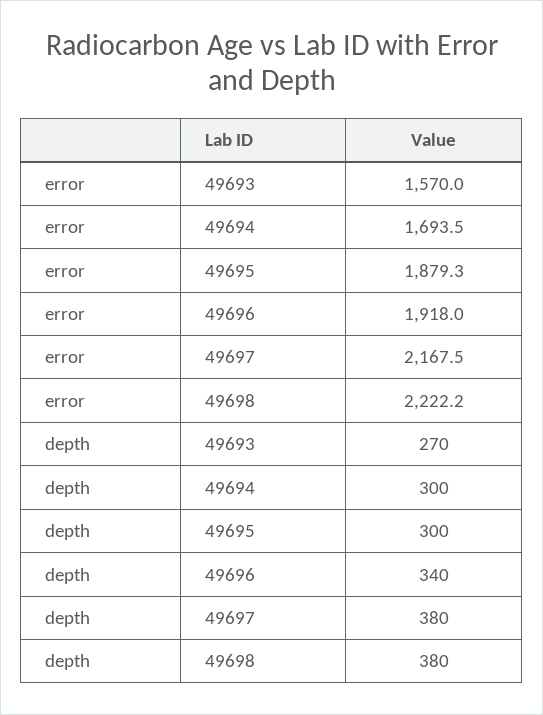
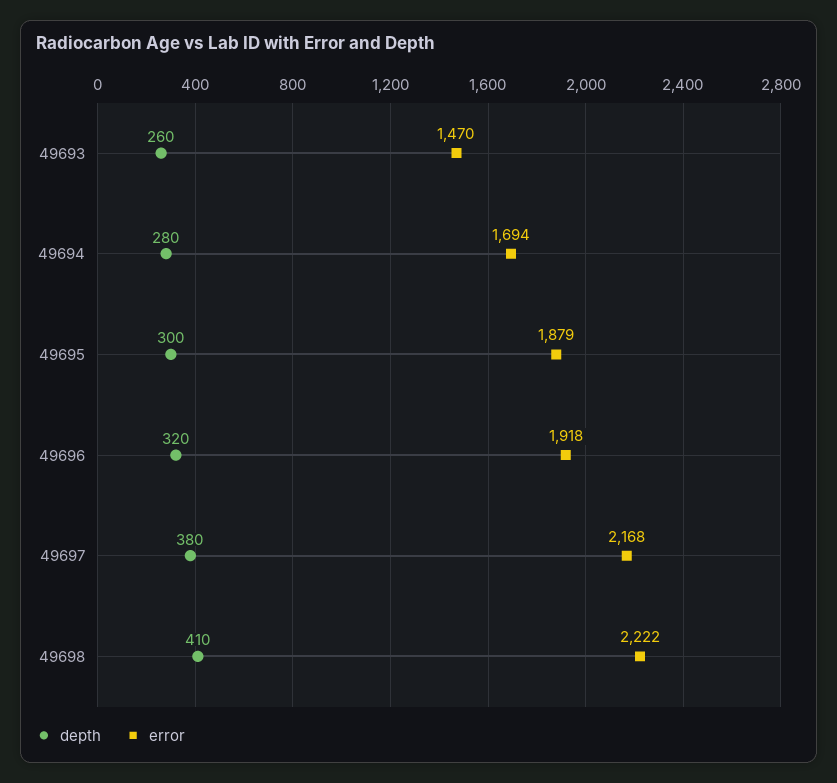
  {
    "error": {
-     "49693": 1570,
+     "49693": 1470,
      "49694": 1693.5,
      "49695": 1879.3,
      "49696": 1918,
      "49697": 2167.5,
      "49698": 2222.2
    },
    "depth": {
-     "49693": 270,
+     "49693": 260,
-     "49694": 300,
+     "49694": 280,
      "49695": 300,
-     "49696": 340,
+     "49696": 320,
      "49697": 380,
-     "49698": 380
+     "49698": 410
    }
  }

